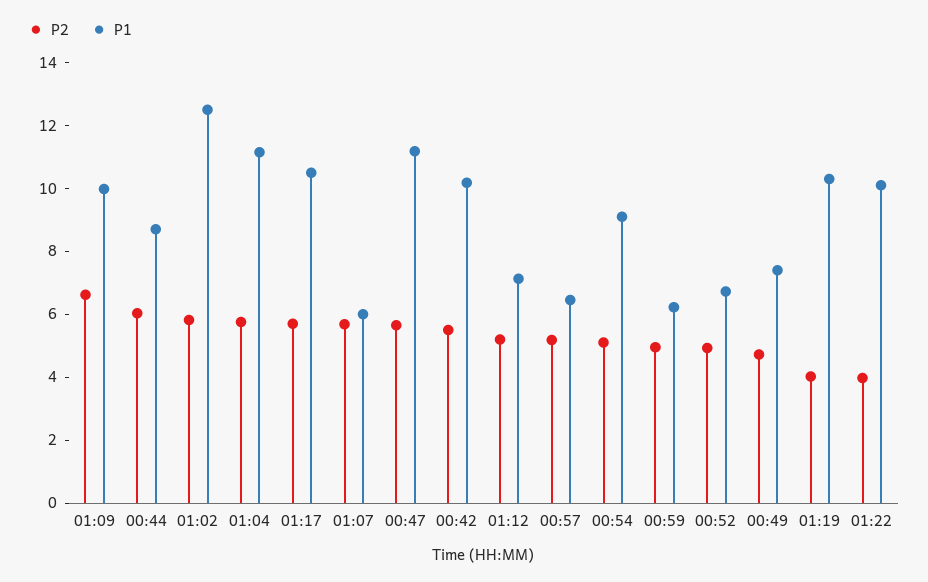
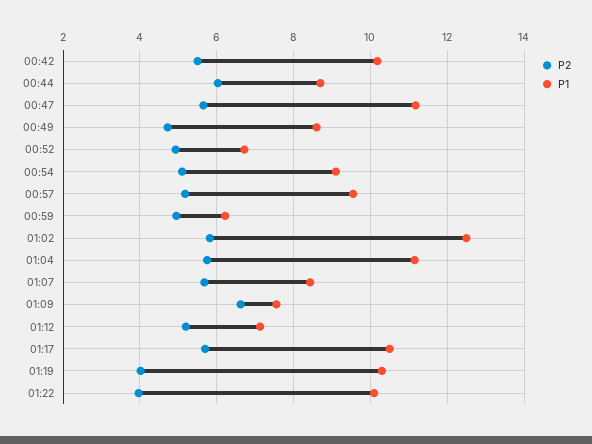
  {
    "P2": {
      "01:09": 6.6,
      "00:44": 6,
      "01:02": 5.8,
      "01:04": 5.8,
      "01:17": 5.8,
      "01:07": 5.6,
      "00:47": 5.6,
      "00:42": 5.6,
      "01:12": 5.2,
      "00:57": 5.2,
      "00:54": 5.2,
      "00:59": 5,
      "00:52": 5,
      "00:49": 4.8,
      "01:19": 4,
      "01:22": 4
    },
    "P1": {
-     "01:09": 10,
+     "01:09": 7.6,
      "00:44": 8.8,
      "01:02": 12.6,
      "01:04": 11.2,
      "01:17": 10.6,
-     "01:07": 6,
+     "01:07": 8.4,
      "00:47": 11.2,
      "00:42": 10.2,
      "01:12": 7.2,
-     "00:57": 6.5,
+     "00:57": 9.6,
      "00:54": 9.2,
      "00:59": 6.2,
      "00:52": 6.8,
-     "00:49": 7.5,
+     "00:49": 8.6,
      "01:19": 10.4,
      "01:22": 10.2
    }
  }

